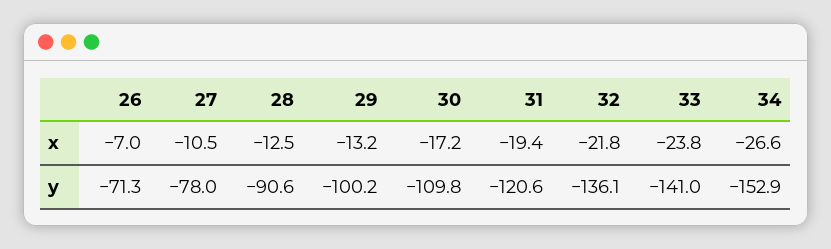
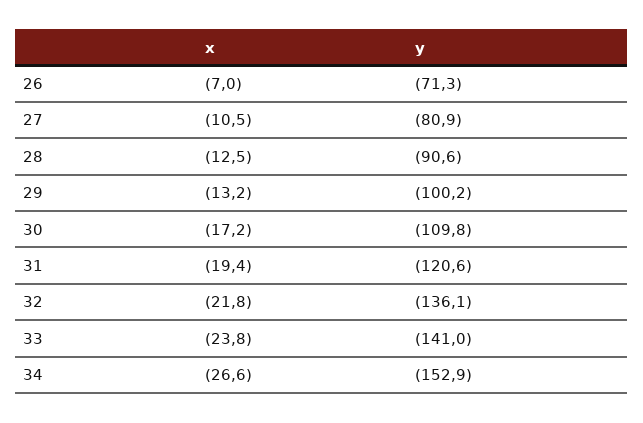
  {
    "26": {
      "x": -7,
      "y": -71.3
    },
    "27": {
      "x": -10.5,
-     "y": -78
+     "y": -80.9
    },
    "28": {
      "x": -12.5,
      "y": -90.6
    },
    "29": {
      "x": -13.2,
      "y": -100.2
    },
    "30": {
      "x": -17.2,
      "y": -109.8
    },
    "31": {
      "x": -19.4,
      "y": -120.6
    },
    "32": {
      "x": -21.8,
      "y": -136.1
    },
    "33": {
      "x": -23.8,
      "y": -141
    },
    "34": {
      "x": -26.6,
      "y": -152.9
    }
  }

